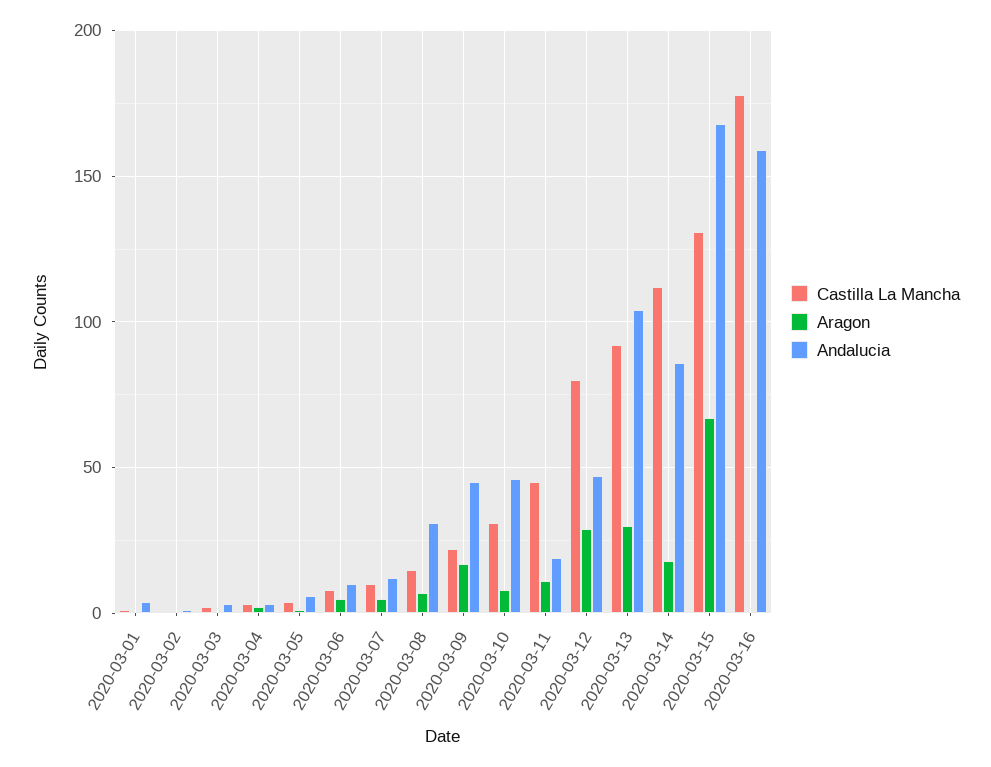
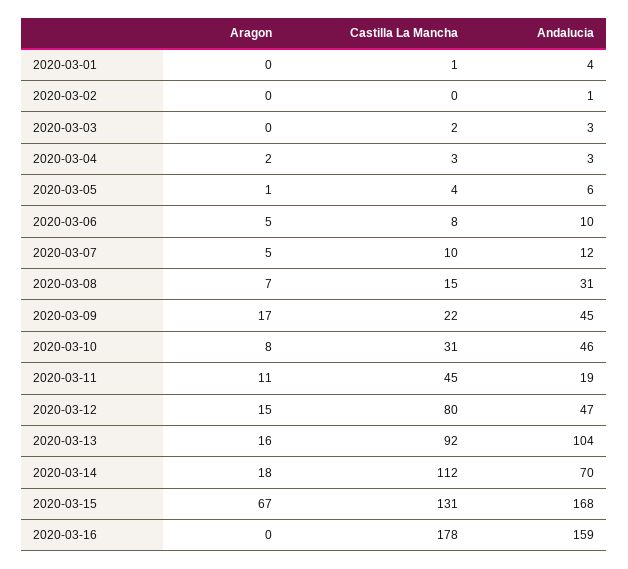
  {
    "Castilla La Mancha": {
      "2020-03-01": 1,
      "2020-03-02": 0,
      "2020-03-03": 2,
      "2020-03-04": 3,
      "2020-03-05": 4,
      "2020-03-06": 8,
      "2020-03-07": 10,
      "2020-03-08": 15,
      "2020-03-09": 22,
      "2020-03-10": 31,
      "2020-03-11": 45,
      "2020-03-12": 80,
      "2020-03-13": 92,
      "2020-03-14": 112,
      "2020-03-15": 131,
      "2020-03-16": 178
    },
    "Aragon": {
      "2020-03-01": 0,
      "2020-03-02": 0,
      "2020-03-03": 0,
      "2020-03-04": 2,
      "2020-03-05": 1,
      "2020-03-06": 5,
      "2020-03-07": 5,
      "2020-03-08": 7,
      "2020-03-09": 17,
      "2020-03-10": 8,
      "2020-03-11": 11,
-     "2020-03-12": 30,
+     "2020-03-12": 15,
-     "2020-03-13": 30,
+     "2020-03-13": 16,
      "2020-03-14": 18,
      "2020-03-15": 67,
      "2020-03-16": 0
    },
    "Andalucia": {
      "2020-03-01": 4,
      "2020-03-02": 1,
      "2020-03-03": 3,
      "2020-03-04": 3,
      "2020-03-05": 6,
      "2020-03-06": 10,
      "2020-03-07": 12,
      "2020-03-08": 31,
      "2020-03-09": 45,
      "2020-03-10": 46,
      "2020-03-11": 19,
      "2020-03-12": 47,
      "2020-03-13": 104,
-     "2020-03-14": 85,
+     "2020-03-14": 70,
      "2020-03-15": 168,
      "2020-03-16": 159
    }
  }

